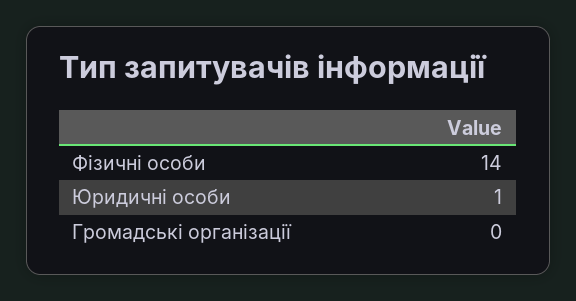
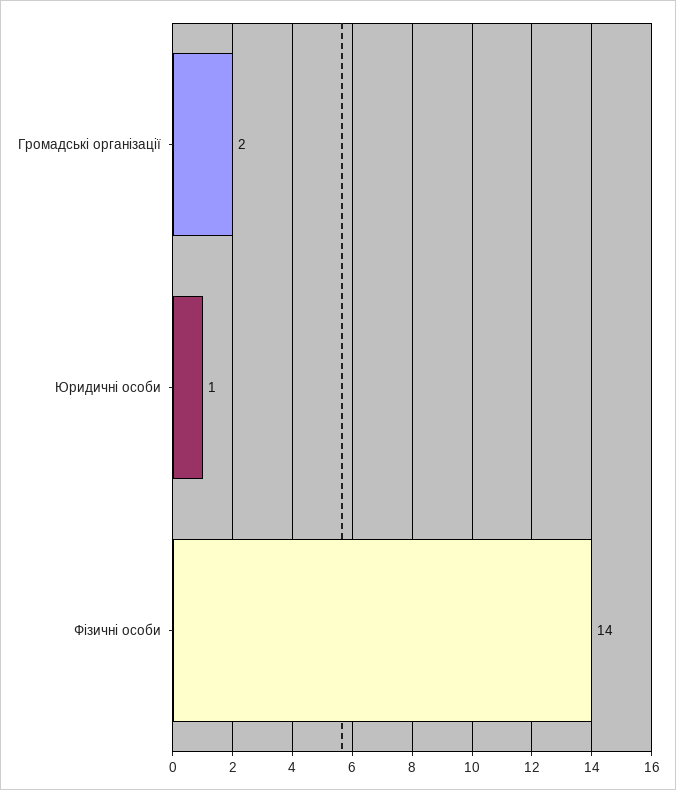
  {
    "Фізичні особи": 14,
    "Юридичні особи": 1,
-   "Громадські організації": 0
+   "Громадські організації": 2
  }

